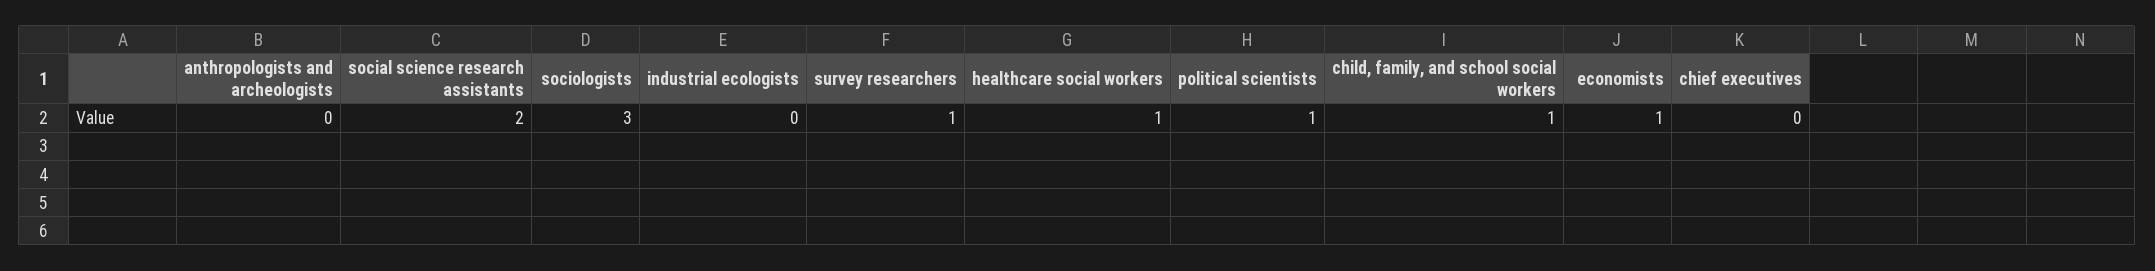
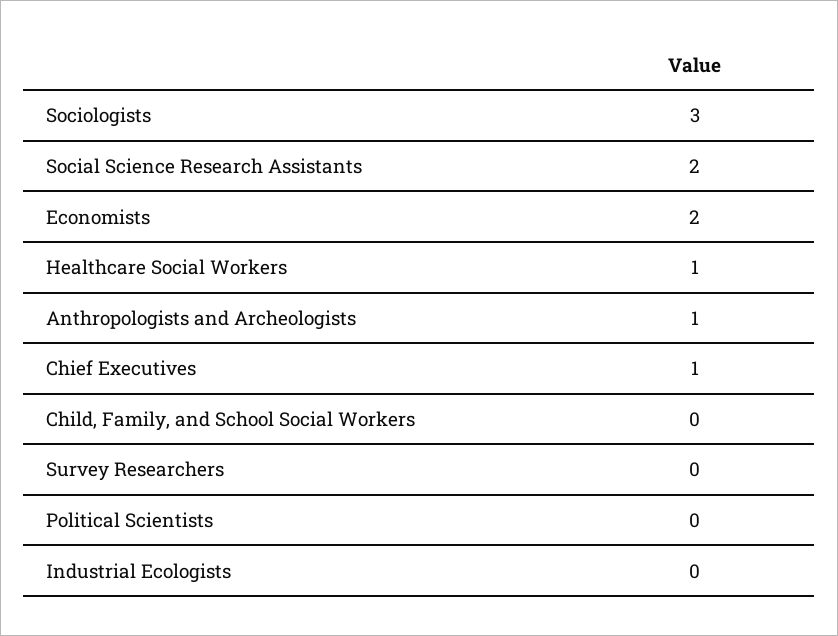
  {
-   "anthropologists and archeologists": 0,
+   "anthropologists and archeologists": 1,
    "social science research assistants": 2,
    "sociologists": 3,
    "industrial ecologists": 0,
-   "survey researchers": 1,
+   "survey researchers": 0,
    "healthcare social workers": 1,
-   "political scientists": 1,
+   "political scientists": 0,
-   "child, family, and school social workers": 1,
+   "child, family, and school social workers": 0,
-   "economists": 1,
+   "economists": 2,
-   "chief executives": 0
+   "chief executives": 1
  }

